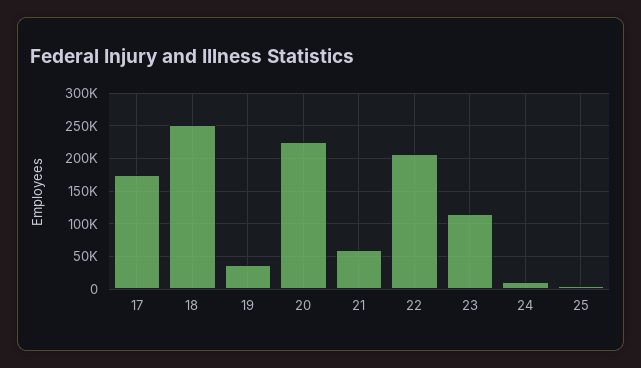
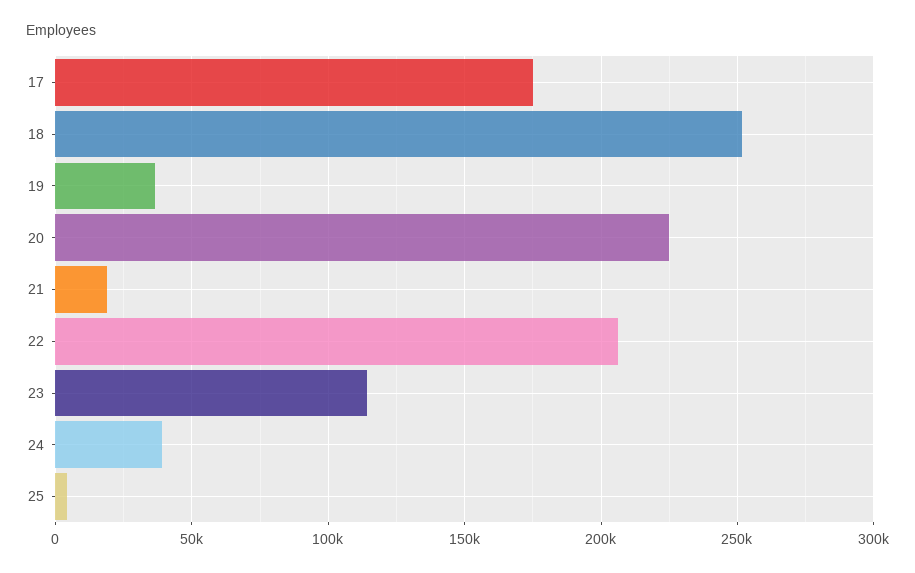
  {
    "17": 175000,
    "18": 250000,
    "19": 35000,
    "20": 225000,
-   "21": 60000,
+   "21": 20000,
    "22": 205000,
    "23": 115000,
-   "24": 10000,
+   "24": 40000,
    "25": 5000
  }

